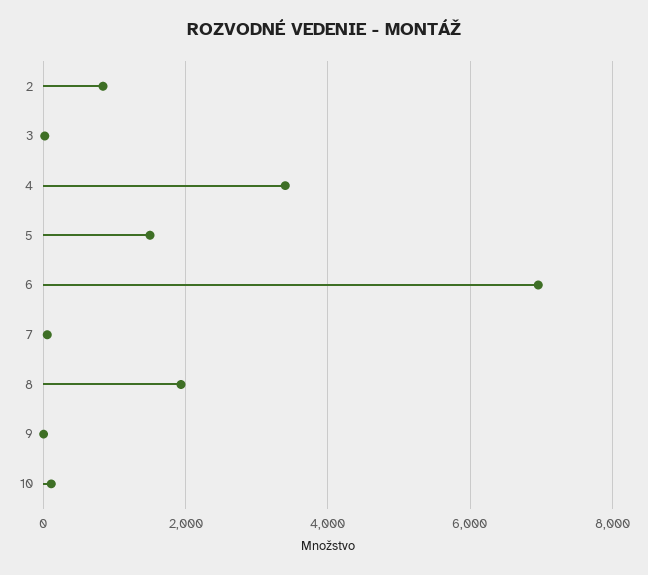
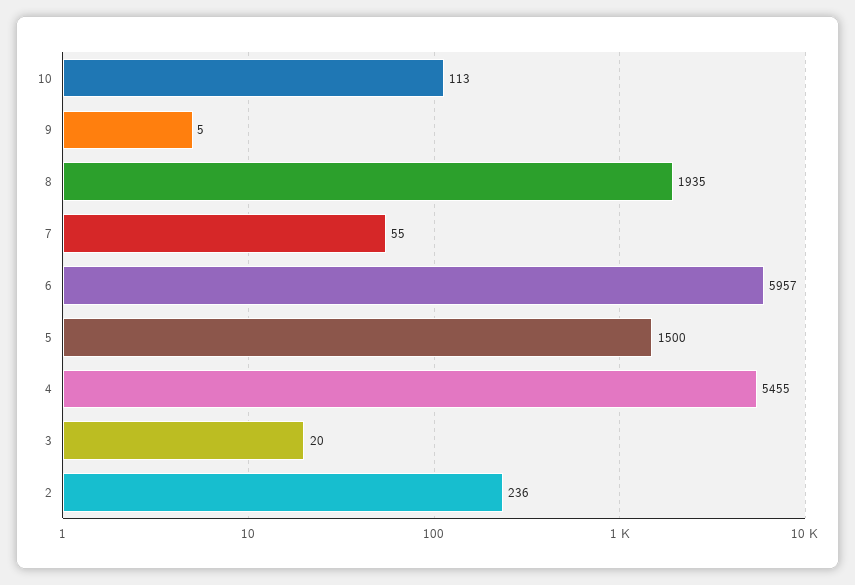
  {
-   "2": 800,
+   "2": 236,
    "3": 20,
-   "4": 3400,
+   "4": 5455,
    "5": 1500,
-   "6": 7000,
+   "6": 5957,
    "7": 55,
    "8": 1935,
    "9": 5,
    "10": 113
  }

